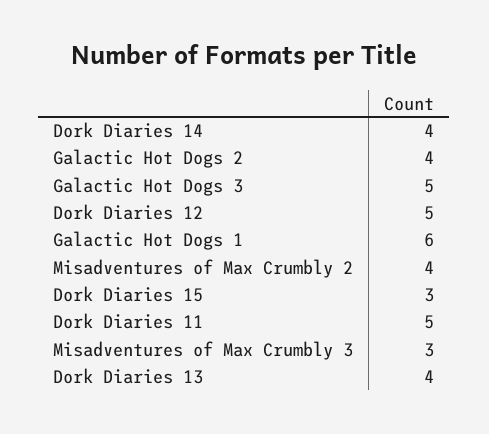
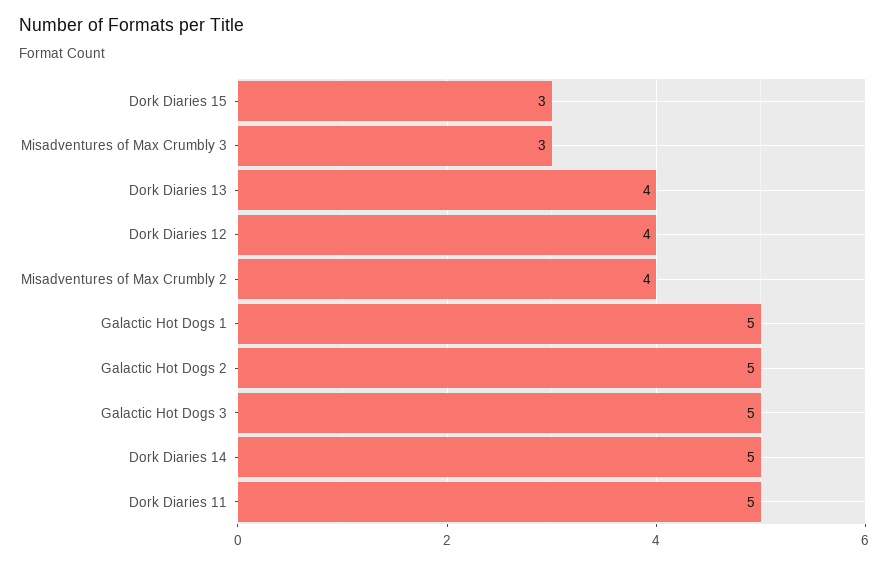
  {
-   "Dork Diaries 14": 4,
+   "Dork Diaries 14": 5,
-   "Galactic Hot Dogs 2": 4,
+   "Galactic Hot Dogs 2": 5,
    "Galactic Hot Dogs 3": 5,
-   "Dork Diaries 12": 5,
+   "Dork Diaries 12": 4,
-   "Galactic Hot Dogs 1": 6,
+   "Galactic Hot Dogs 1": 5,
    "Misadventures of Max Crumbly 2": 4,
    "Dork Diaries 15": 3,
    "Dork Diaries 11": 5,
    "Misadventures of Max Crumbly 3": 3,
    "Dork Diaries 13": 4
  }

